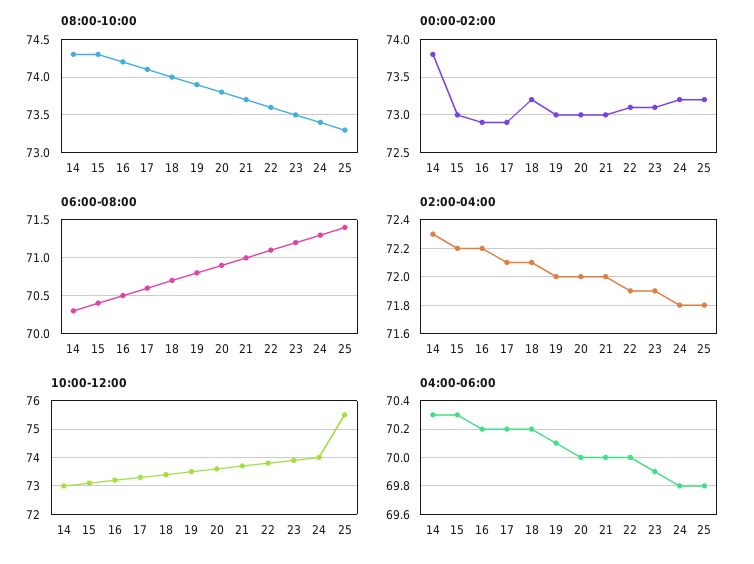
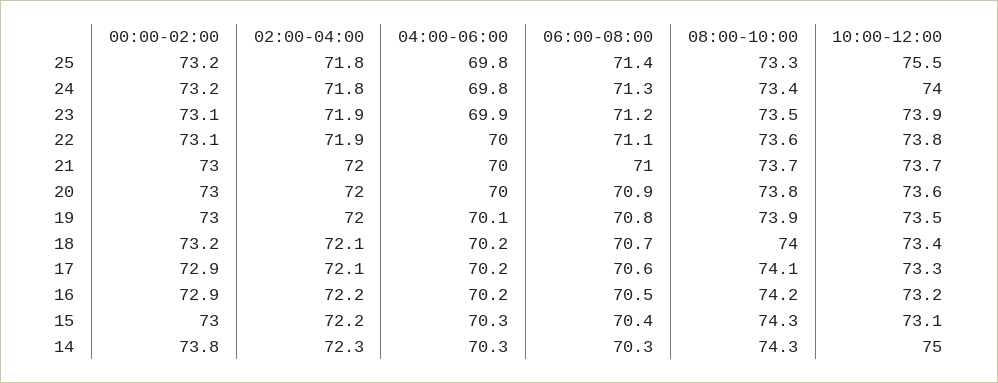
  {
    "08:00-10:00": {
      "14": 74.3,
      "15": 74.3,
      "16": 74.2,
      "17": 74.1,
      "18": 74,
      "19": 73.9,
      "20": 73.8,
      "21": 73.7,
      "22": 73.6,
      "23": 73.5,
      "24": 73.4,
      "25": 73.3
    },
    "00:00-02:00": {
      "14": 73.8,
      "15": 73,
      "16": 72.9,
      "17": 72.9,
      "18": 73.2,
      "19": 73,
      "20": 73,
      "21": 73,
      "22": 73.1,
      "23": 73.1,
      "24": 73.2,
      "25": 73.2
    },
    "06:00-08:00": {
      "14": 70.3,
      "15": 70.4,
      "16": 70.5,
      "17": 70.6,
      "18": 70.7,
      "19": 70.8,
      "20": 70.9,
      "21": 71,
      "22": 71.1,
      "23": 71.2,
      "24": 71.3,
      "25": 71.4
    },
    "02:00-04:00": {
      "14": 72.3,
      "15": 72.2,
      "16": 72.2,
      "17": 72.1,
      "18": 72.1,
      "19": 72,
      "20": 72,
      "21": 72,
      "22": 71.9,
      "23": 71.9,
      "24": 71.8,
      "25": 71.8
    },
    "10:00-12:00": {
-     "14": 73,
+     "14": 75,
      "15": 73.1,
      "16": 73.2,
      "17": 73.3,
      "18": 73.4,
      "19": 73.5,
      "20": 73.6,
      "21": 73.7,
      "22": 73.8,
      "23": 73.9,
      "24": 74,
      "25": 75.5
    },
    "04:00-06:00": {
      "14": 70.3,
      "15": 70.3,
      "16": 70.2,
      "17": 70.2,
      "18": 70.2,
      "19": 70.1,
      "20": 70,
      "21": 70,
      "22": 70,
      "23": 69.9,
      "24": 69.8,
      "25": 69.8
    }
  }

